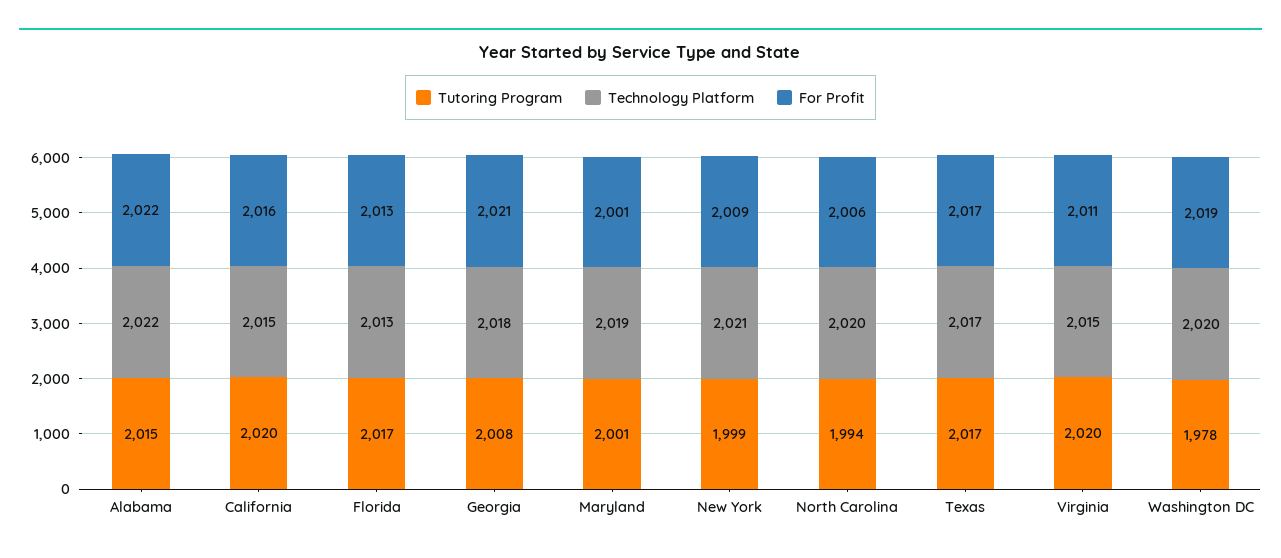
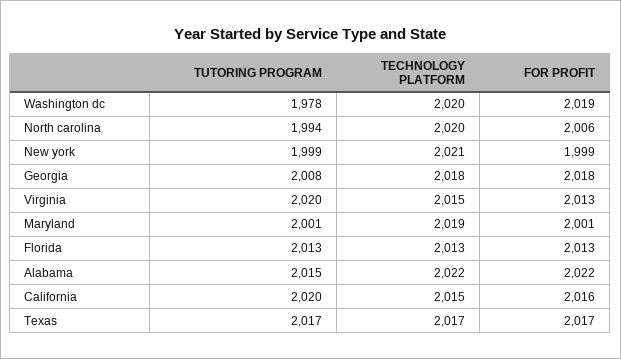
  {
    "Tutoring Program": {
      "Alabama": 2015,
      "California": 2020,
-     "Florida": 2017,
+     "Florida": 2013,
      "Georgia": 2008,
      "Maryland": 2001,
      "New York": 1999,
      "North Carolina": 1994,
      "Texas": 2017,
      "Virginia": 2020,
      "Washington DC": 1978
    },
    "Technology Platform": {
      "Alabama": 2022,
      "California": 2015,
      "Florida": 2013,
      "Georgia": 2018,
      "Maryland": 2019,
      "New York": 2021,
      "North Carolina": 2020,
      "Texas": 2017,
      "Virginia": 2015,
      "Washington DC": 2020
    },
    "For Profit": {
      "Alabama": 2022,
      "California": 2016,
      "Florida": 2013,
-     "Georgia": 2021,
+     "Georgia": 2018,
      "Maryland": 2001,
-     "New York": 2009,
+     "New York": 1999,
      "North Carolina": 2006,
      "Texas": 2017,
-     "Virginia": 2011,
+     "Virginia": 2013,
      "Washington DC": 2019
    }
  }

